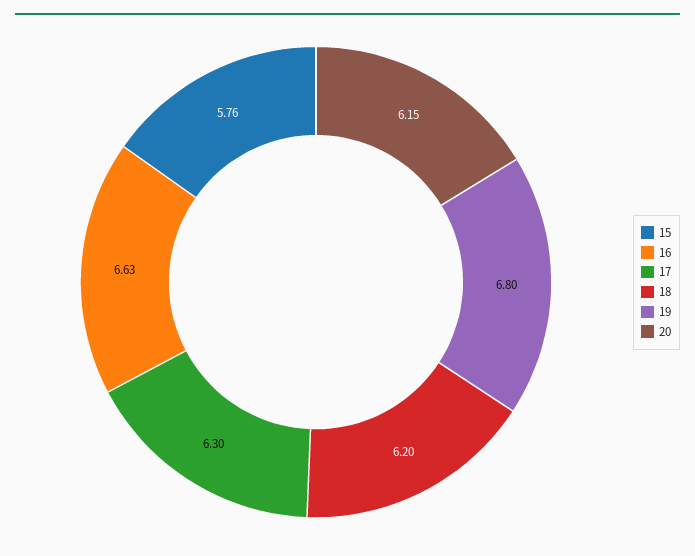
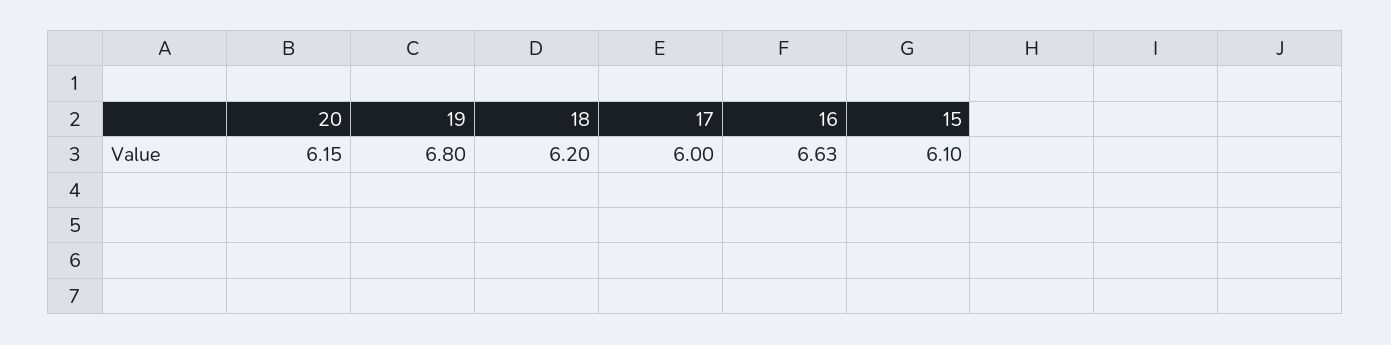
  {
-   "15": 5.76,
+   "15": 6.1,
    "16": 6.63,
-   "17": 6.3,
+   "17": 6,
    "18": 6.2,
    "19": 6.8,
    "20": 6.15
  }

